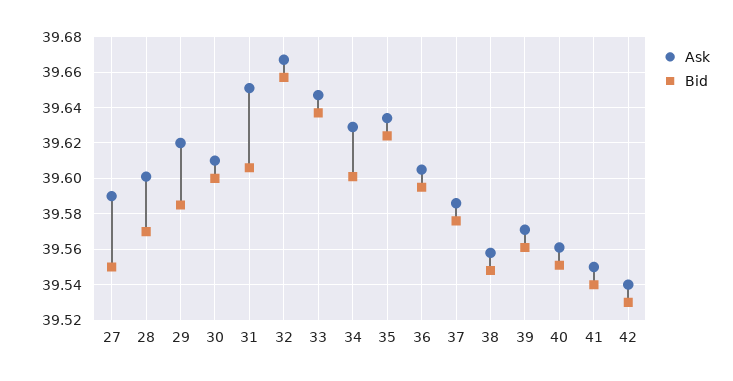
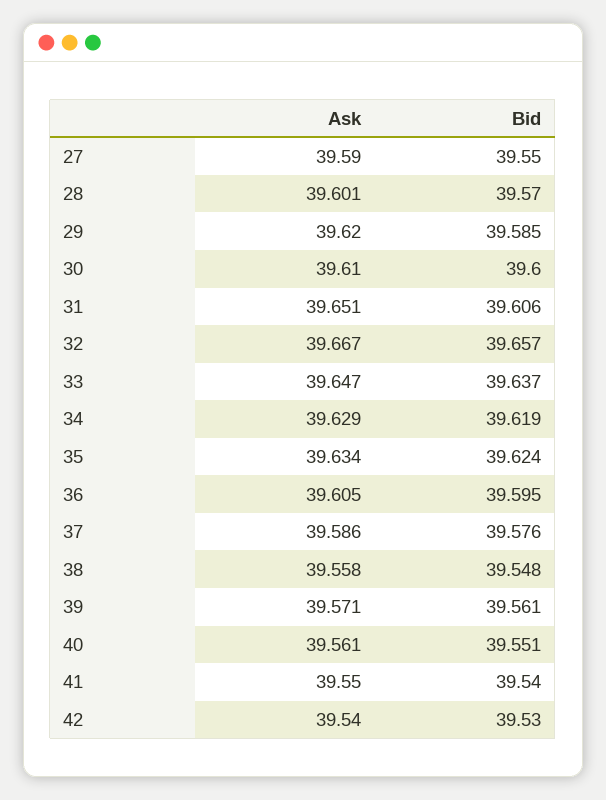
  {
    "Ask": {
      "27": 39.59,
      "28": 39.601,
      "29": 39.62,
      "30": 39.61,
      "31": 39.651,
      "32": 39.667,
      "33": 39.647,
      "34": 39.629,
      "35": 39.634,
      "36": 39.605,
      "37": 39.586,
      "38": 39.558,
      "39": 39.571,
      "40": 39.561,
      "41": 39.55,
      "42": 39.54
    },
    "Bid": {
      "27": 39.55,
      "28": 39.57,
      "29": 39.585,
      "30": 39.6,
      "31": 39.606,
      "32": 39.657,
      "33": 39.637,
-     "34": 39.6,
+     "34": 39.619,
      "35": 39.624,
      "36": 39.595,
      "37": 39.576,
      "38": 39.548,
      "39": 39.561,
      "40": 39.551,
      "41": 39.54,
      "42": 39.53
    }
  }

